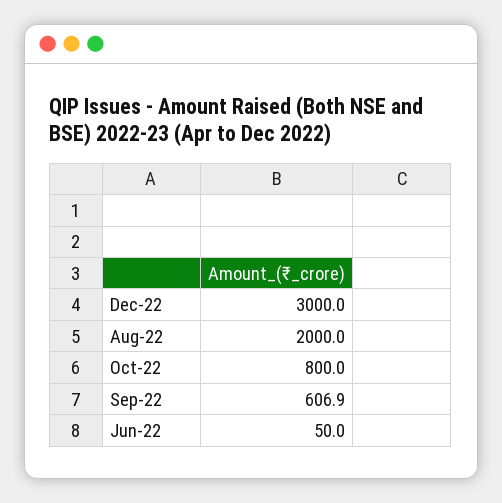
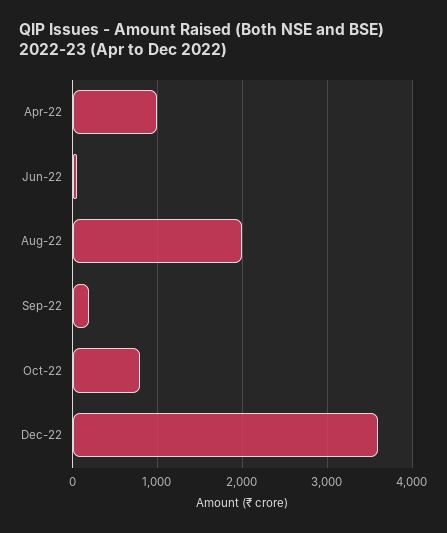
  {
-   "Dec-22": 3000,
+   "Dec-22": 3600,
    "Aug-22": 2000,
    "Oct-22": 800,
-   "Sep-22": 606.9,
+   "Sep-22": 200,
-   "Jun-22": 50
+   "Jun-22": 50,
+   "Apr-22": 1000
  }

